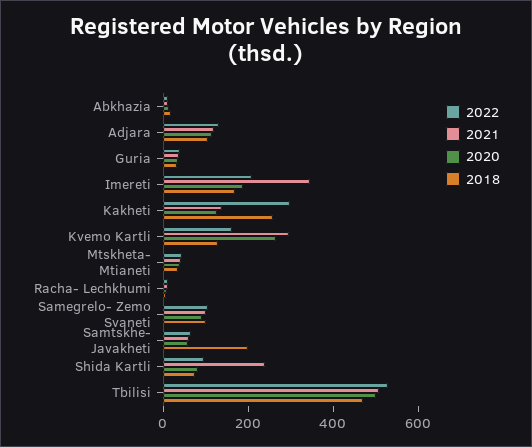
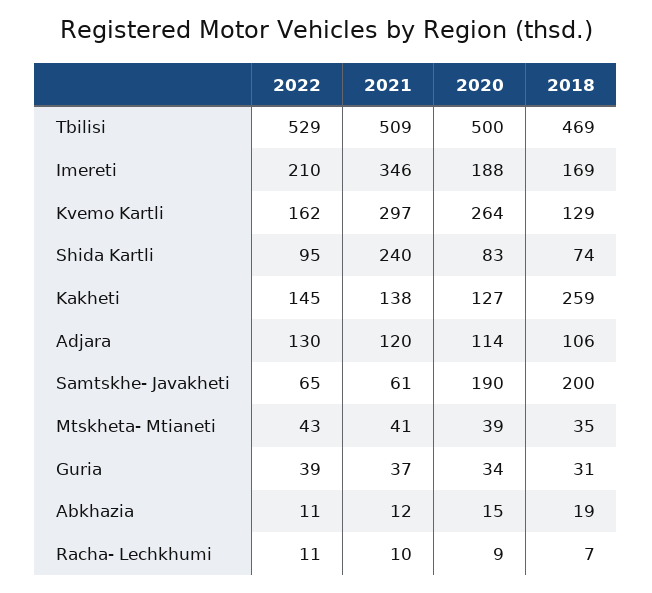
  {
    "2022": {
      "Abkhazia": 11,
      "Adjara": 130,
      "Guria": 39,
      "Imereti": 210,
-     "Kakheti": 300,
+     "Kakheti": 145,
      "Kvemo Kartli": 162,
      "Mtskheta- Mtianeti": 43,
      "Racha- Lechkhumi": 11,
-     "Samegrelo- Zemo Svaneti": 100,
      "Samtskhe- Javakheti": 65,
      "Shida Kartli": 95,
      "Tbilisi": 529
    },
    "2021": {
      "Abkhazia": 12,
      "Adjara": 120,
      "Guria": 37,
      "Imereti": 346,
      "Kakheti": 138,
      "Kvemo Kartli": 297,
      "Mtskheta- Mtianeti": 41,
      "Racha- Lechkhumi": 10,
-     "Samegrelo- Zemo Svaneti": 100,
      "Samtskhe- Javakheti": 61,
      "Shida Kartli": 240,
      "Tbilisi": 509
    },
    "2020": {
      "Abkhazia": 15,
      "Adjara": 114,
      "Guria": 34,
      "Imereti": 188,
      "Kakheti": 127,
      "Kvemo Kartli": 264,
      "Mtskheta- Mtianeti": 39,
      "Racha- Lechkhumi": 9,
-     "Samegrelo- Zemo Svaneti": 100,
-     "Samtskhe- Javakheti": 50,
+     "Samtskhe- Javakheti": 190,
      "Shida Kartli": 83,
      "Tbilisi": 500
    },
    "2018": {
      "Abkhazia": 19,
      "Adjara": 106,
      "Guria": 31,
      "Imereti": 169,
      "Kakheti": 259,
      "Kvemo Kartli": 129,
      "Mtskheta- Mtianeti": 35,
      "Racha- Lechkhumi": 7,
-     "Samegrelo- Zemo Svaneti": 100,
      "Samtskhe- Javakheti": 200,
      "Shida Kartli": 74,
      "Tbilisi": 469
    }
  }

